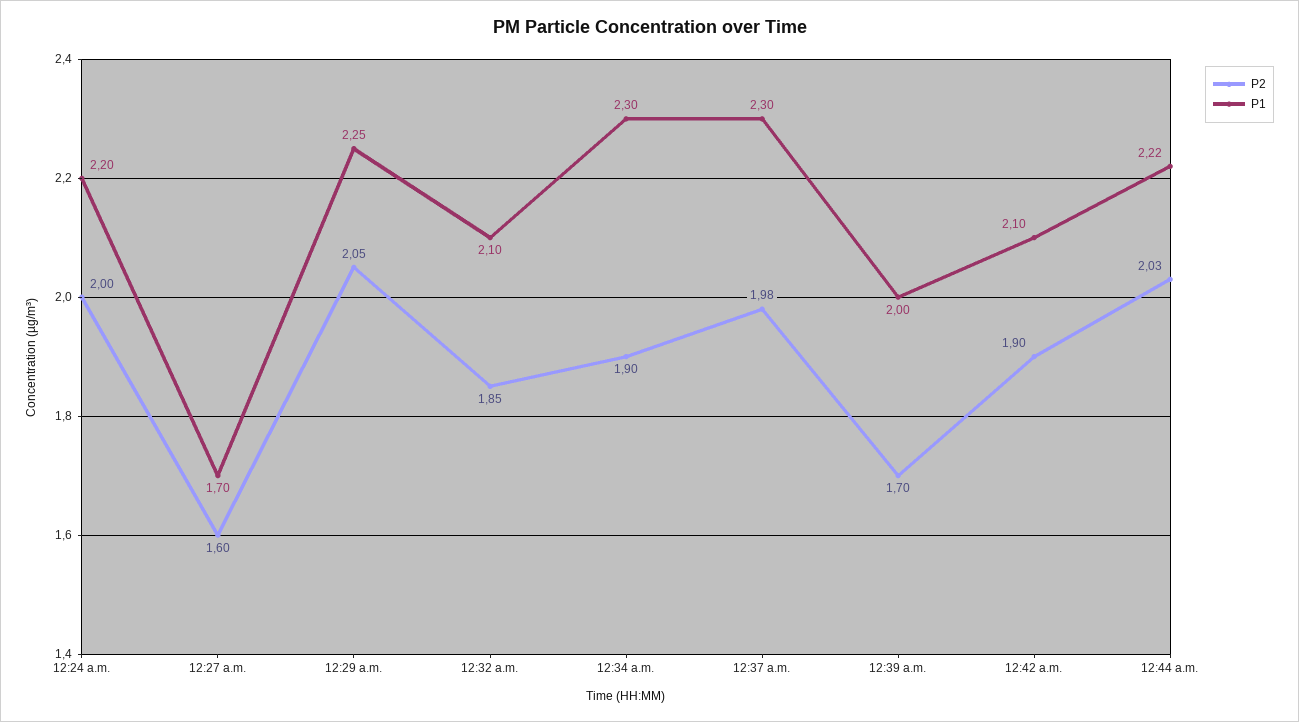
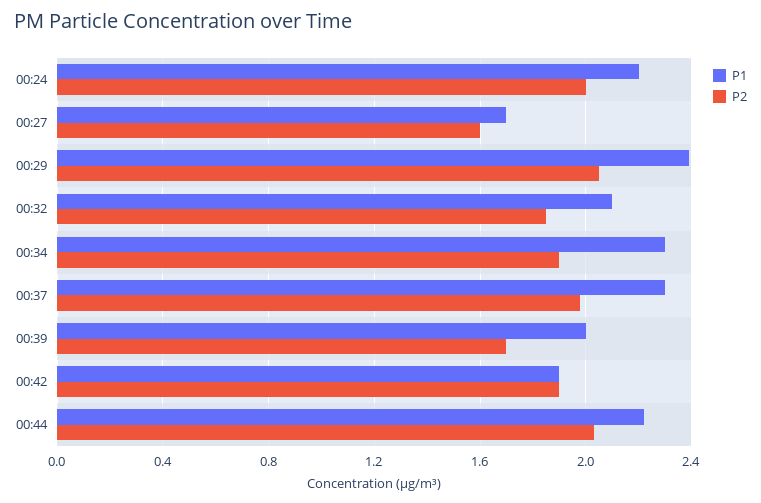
  {
    "P2": {
      "12:24 a.m.": 2,
      "12:27 a.m.": 1.6,
      "12:29 a.m.": 2.05,
      "12:32 a.m.": 1.85,
      "12:34 a.m.": 1.9,
      "12:37 a.m.": 1.98,
      "12:39 a.m.": 1.7,
      "12:42 a.m.": 1.9,
      "12:44 a.m.": 2.03
    },
    "P1": {
      "12:24 a.m.": 2.2,
      "12:27 a.m.": 1.7,
-     "12:29 a.m.": 2.25,
+     "12:29 a.m.": 2.4,
      "12:32 a.m.": 2.1,
      "12:34 a.m.": 2.3,
      "12:37 a.m.": 2.3,
      "12:39 a.m.": 2,
-     "12:42 a.m.": 2.1,
+     "12:42 a.m.": 1.9,
      "12:44 a.m.": 2.22
    }
  }

